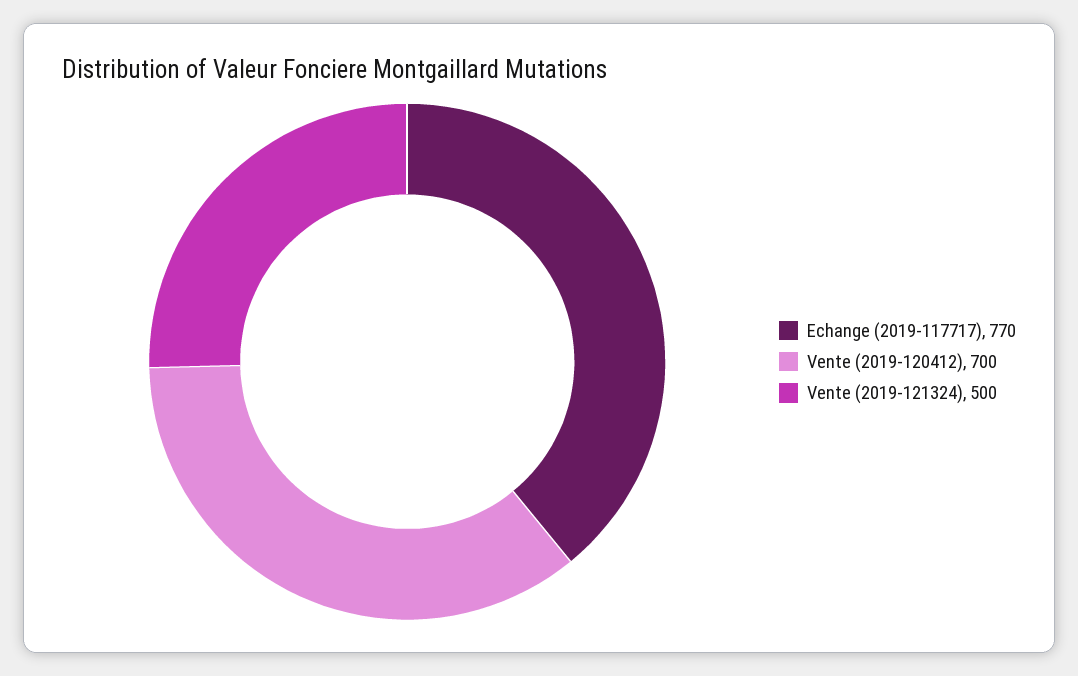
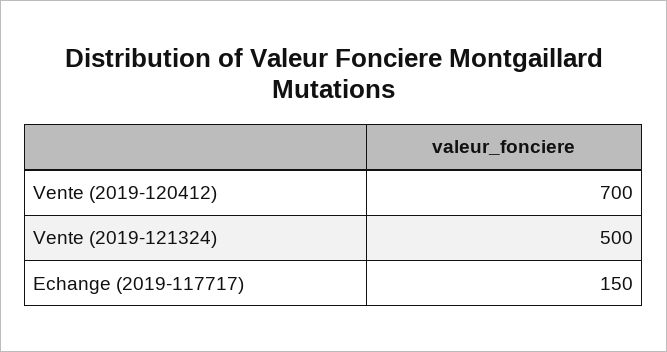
  {
-   "Echange (2019-117717)": 770,
+   "Echange (2019-117717)": 150,
    "Vente (2019-120412)": 700,
    "Vente (2019-121324)": 500
  }

